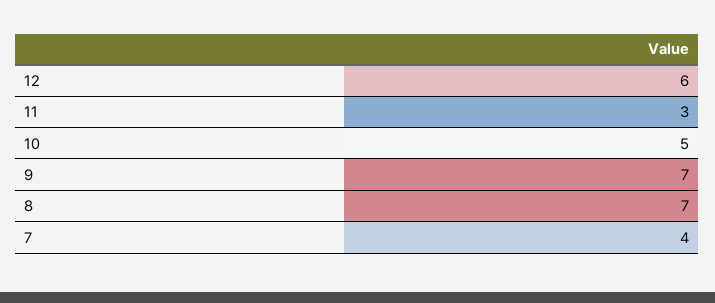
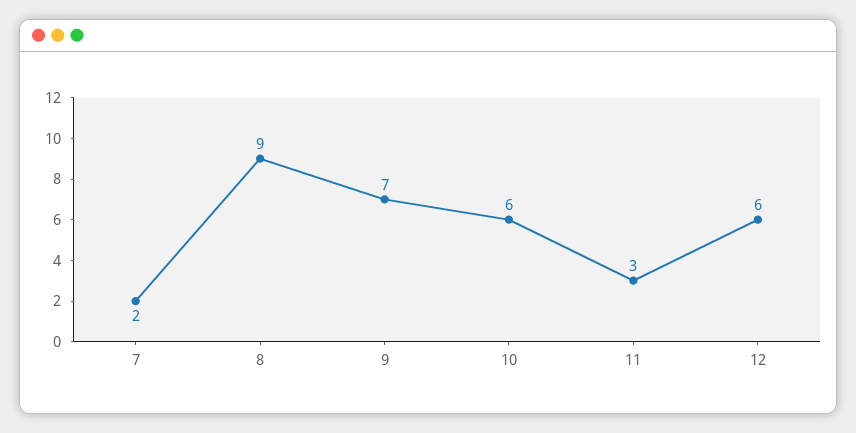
  {
    "12": 6,
    "11": 3,
-   "10": 5,
+   "10": 6,
    "9": 7,
-   "8": 7,
+   "8": 9,
-   "7": 4
+   "7": 2
  }

